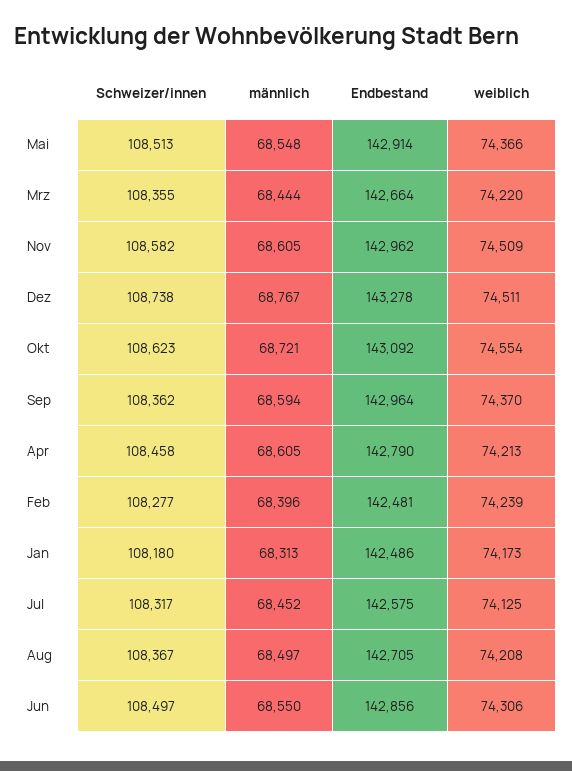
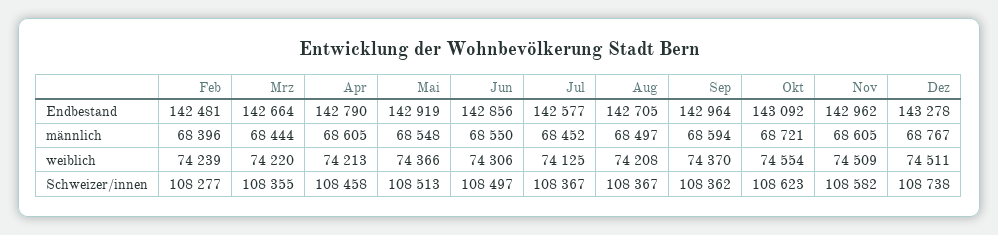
  {
    "Schweizer/innen": {
      "Mai": 108513,
      "Mrz": 108355,
      "Nov": 108582,
      "Dez": 108738,
      "Okt": 108623,
      "Sep": 108362,
      "Apr": 108458,
      "Feb": 108277,
-     "Jan": 108180,
-     "Jul": 108317,
+     "Jul": 108367,
      "Aug": 108367,
      "Jun": 108497
    },
    "männlich": {
      "Mai": 68548,
      "Mrz": 68444,
      "Nov": 68605,
      "Dez": 68767,
      "Okt": 68721,
      "Sep": 68594,
      "Apr": 68605,
      "Feb": 68396,
-     "Jan": 68313,
      "Jul": 68452,
      "Aug": 68497,
      "Jun": 68550
    },
    "Endbestand": {
-     "Mai": 142914,
+     "Mai": 142919,
      "Mrz": 142664,
      "Nov": 142962,
      "Dez": 143278,
      "Okt": 143092,
      "Sep": 142964,
      "Apr": 142790,
      "Feb": 142481,
-     "Jan": 142486,
-     "Jul": 142575,
+     "Jul": 142577,
      "Aug": 142705,
      "Jun": 142856
    },
    "weiblich": {
      "Mai": 74366,
      "Mrz": 74220,
      "Nov": 74509,
      "Dez": 74511,
      "Okt": 74554,
      "Sep": 74370,
      "Apr": 74213,
      "Feb": 74239,
-     "Jan": 74173,
      "Jul": 74125,
      "Aug": 74208,
      "Jun": 74306
    }
  }

